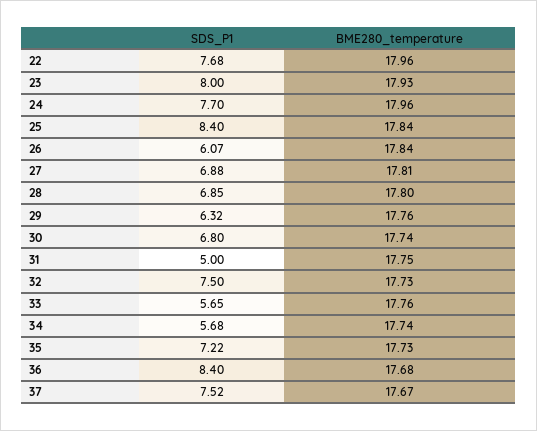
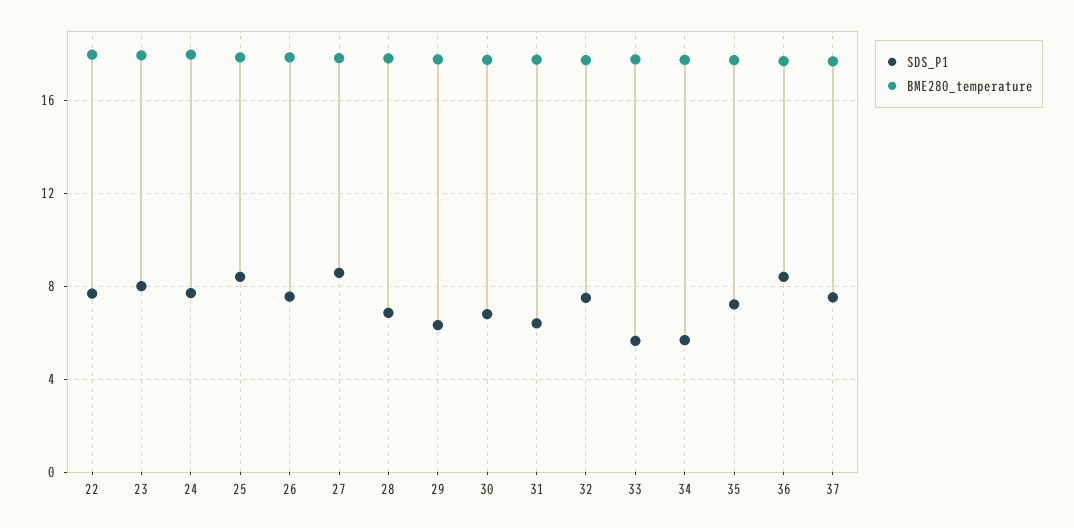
  {
    "SDS_P1": {
      "22": 7.68,
      "23": 8,
      "24": 7.7,
      "25": 8.4,
-     "26": 6.07,
+     "26": 7.5,
-     "27": 6.88,
+     "27": 8.5,
      "28": 6.85,
      "29": 6.32,
      "30": 6.8,
-     "31": 5,
+     "31": 6.5,
      "32": 7.5,
      "33": 5.65,
      "34": 5.68,
      "35": 7.22,
      "36": 8.4,
      "37": 7.52
    },
    "BME280_temperature": {
      "22": 17.96,
      "23": 17.93,
      "24": 17.96,
      "25": 17.84,
      "26": 17.84,
      "27": 17.81,
      "28": 17.8,
      "29": 17.76,
      "30": 17.74,
      "31": 17.75,
      "32": 17.73,
      "33": 17.76,
      "34": 17.74,
      "35": 17.73,
      "36": 17.68,
      "37": 17.67
    }
  }

